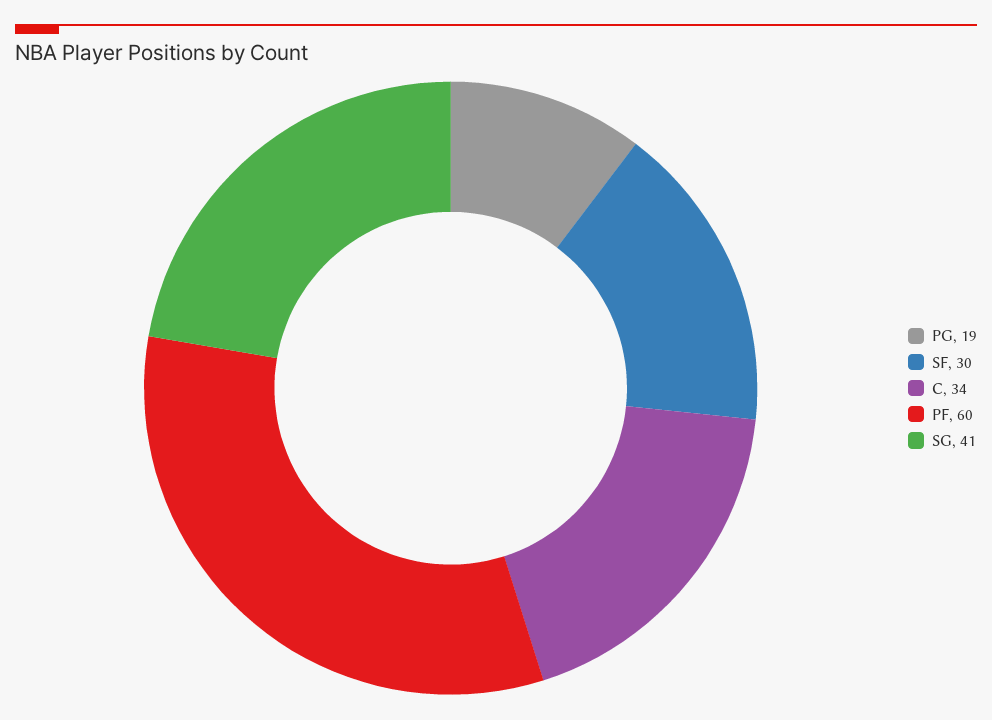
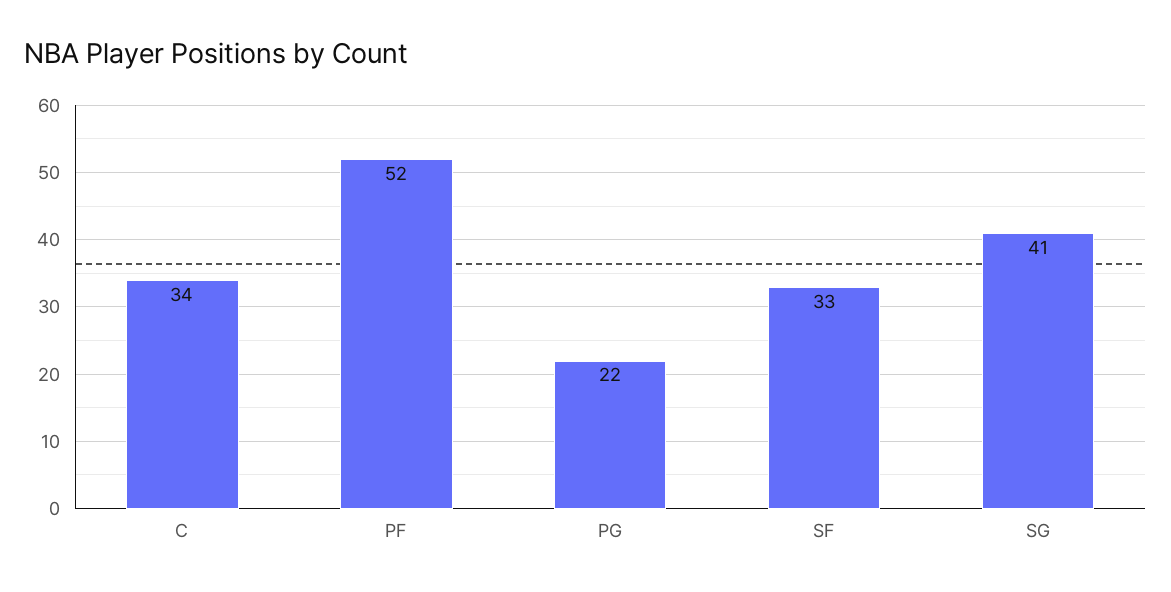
  {
-   "PG": 19,
+   "PG": 22,
-   "SF": 30,
+   "SF": 33,
    "C": 34,
-   "PF": 60,
+   "PF": 52,
    "SG": 41
  }

